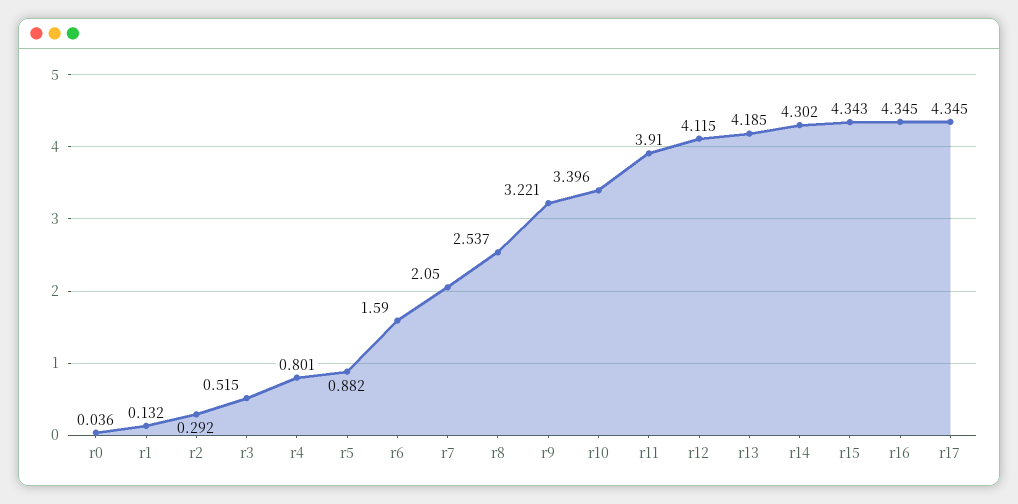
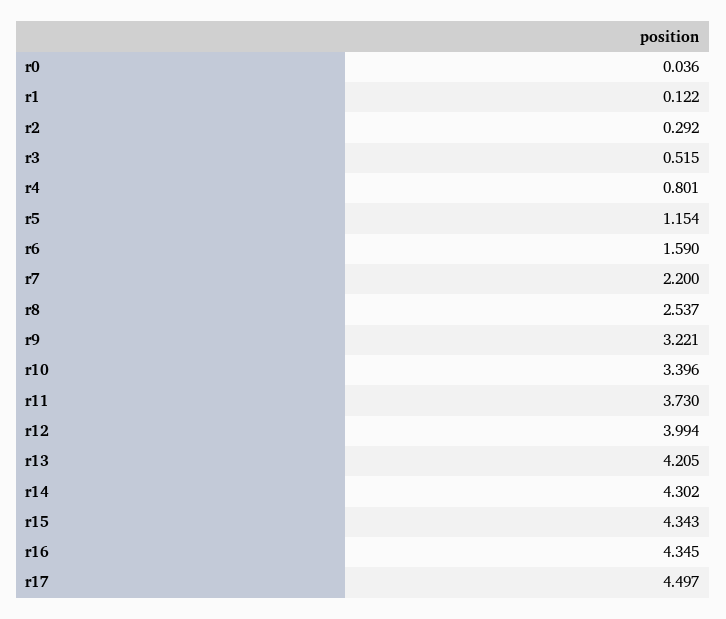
  {
    "r0": 0.036,
-   "r1": 0.132,
+   "r1": 0.122,
    "r2": 0.292,
    "r3": 0.515,
    "r4": 0.801,
-   "r5": 0.882,
+   "r5": 1.154,
    "r6": 1.59,
-   "r7": 2.05,
+   "r7": 2.2,
    "r8": 2.537,
    "r9": 3.221,
    "r10": 3.396,
-   "r11": 3.91,
+   "r11": 3.73,
-   "r12": 4.115,
+   "r12": 3.994,
-   "r13": 4.185,
+   "r13": 4.205,
    "r14": 4.302,
    "r15": 4.343,
    "r16": 4.345,
-   "r17": 4.345
+   "r17": 4.497
  }

